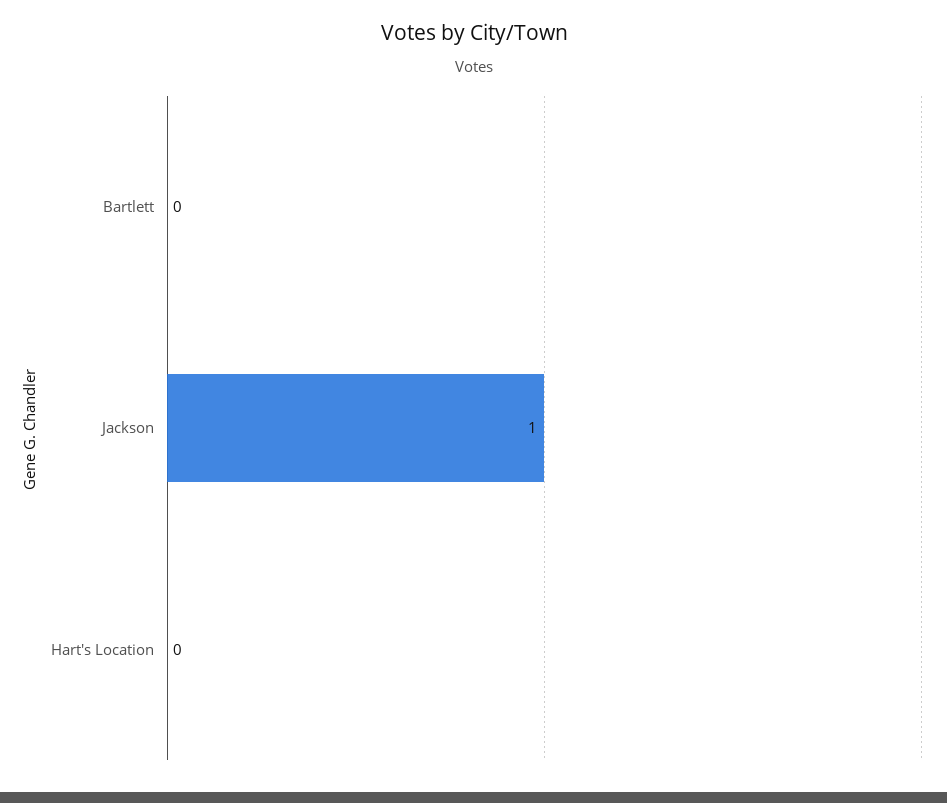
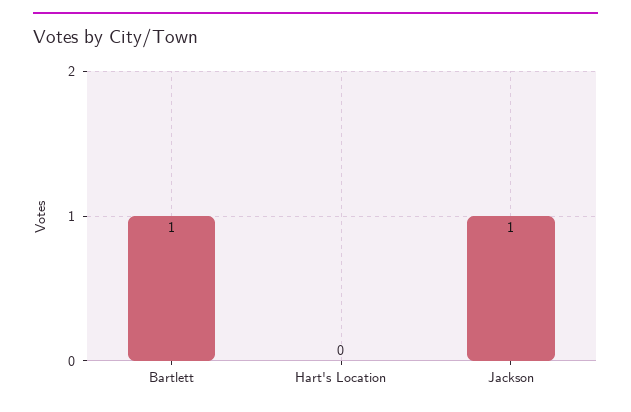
  {
-   "Bartlett": 0,
+   "Bartlett": 1,
    "Jackson": 1,
    "Hart's Location": 0
  }

